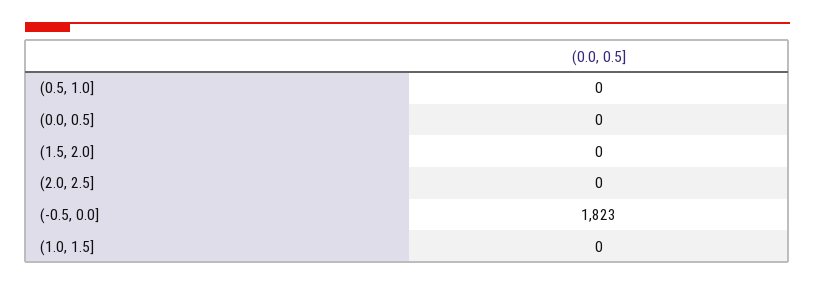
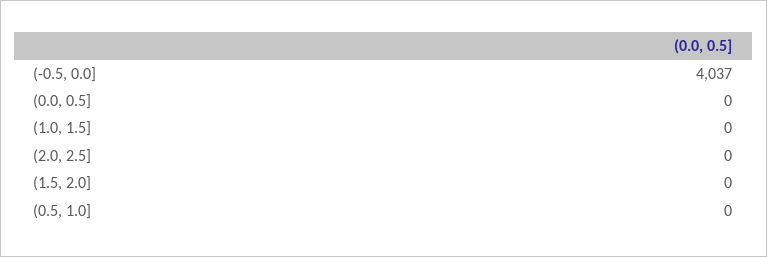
  {
    "(0.5, 1.0]": 0,
    "(0.0, 0.5]": 0,
    "(1.5, 2.0]": 0,
    "(2.0, 2.5]": 0,
-   "(-0.5, 0.0]": 1823,
+   "(-0.5, 0.0]": 4037,
    "(1.0, 1.5]": 0
  }

